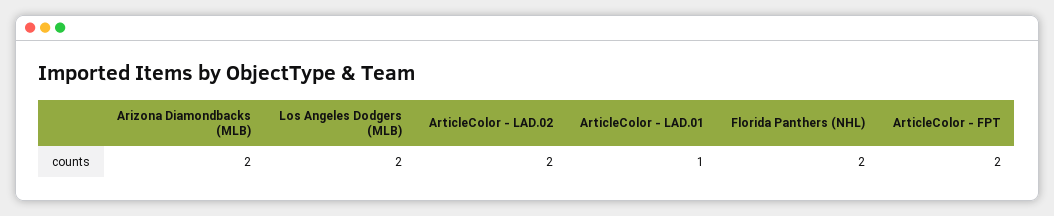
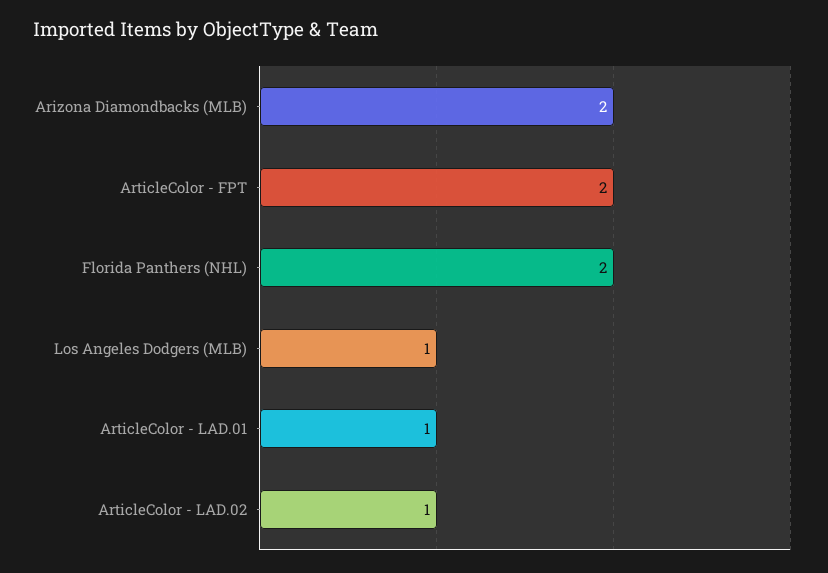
  {
    "Arizona Diamondbacks (MLB)": 2,
-   "Los Angeles Dodgers (MLB)": 2,
+   "Los Angeles Dodgers (MLB)": 1,
-   "ArticleColor - LAD.02": 2,
+   "ArticleColor - LAD.02": 1,
    "ArticleColor - LAD.01": 1,
    "Florida Panthers (NHL)": 2,
    "ArticleColor - FPT": 2
  }

